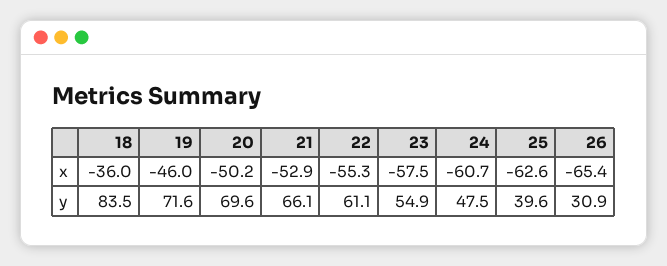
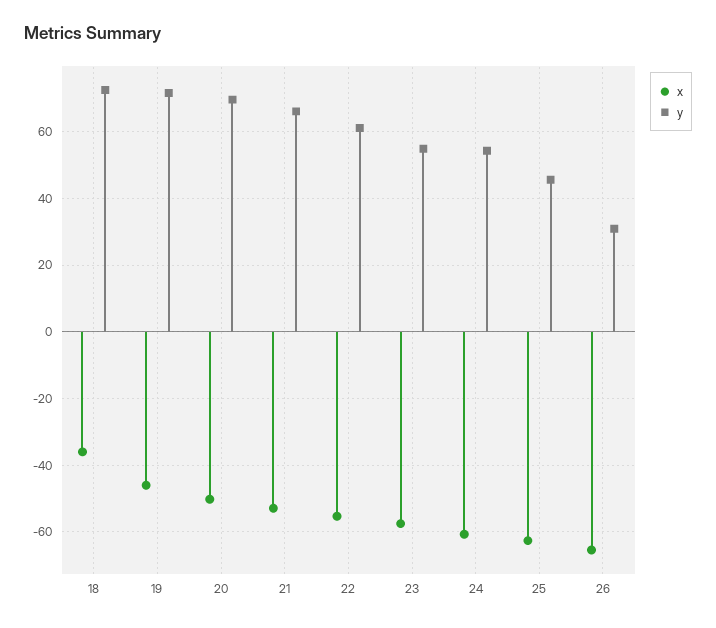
  {
    "x": {
      "18": -36,
      "19": -46,
      "20": -50.2,
      "21": -52.9,
      "22": -55.3,
      "23": -57.5,
      "24": -60.7,
      "25": -62.6,
      "26": -65.4
    },
    "y": {
-     "18": 83.5,
+     "18": 72,
      "19": 71.6,
      "20": 69.6,
      "21": 66.1,
      "22": 61.1,
      "23": 54.9,
-     "24": 47.5,
+     "24": 54,
-     "25": 39.6,
+     "25": 46,
      "26": 30.9
    }
  }

